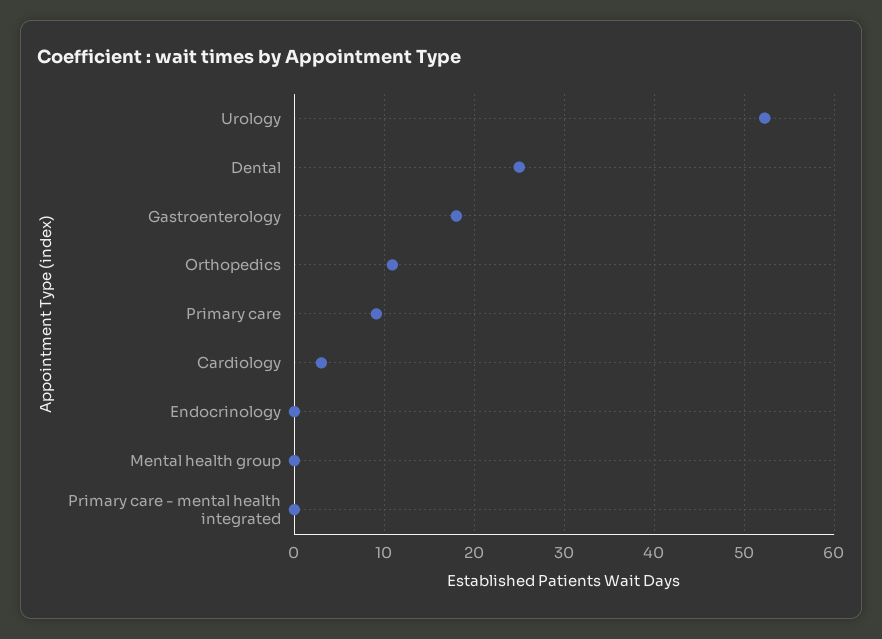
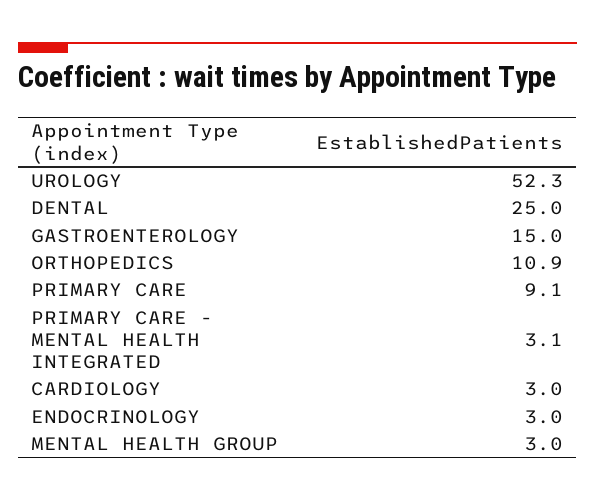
  {
    "Urology": 52.3,
    "Dental": 25,
-   "Gastroenterology": 18,
+   "Gastroenterology": 15,
    "Orthopedics": 10.9,
    "Primary care": 9.1,
    "Cardiology": 3,
-   "Endocrinology": 0,
+   "Endocrinology": 3,
-   "Mental health group": 0,
+   "Mental health group": 3,
-   "Primary care - mental health integrated": 0
+   "Primary care - mental health integrated": 3.1
  }

